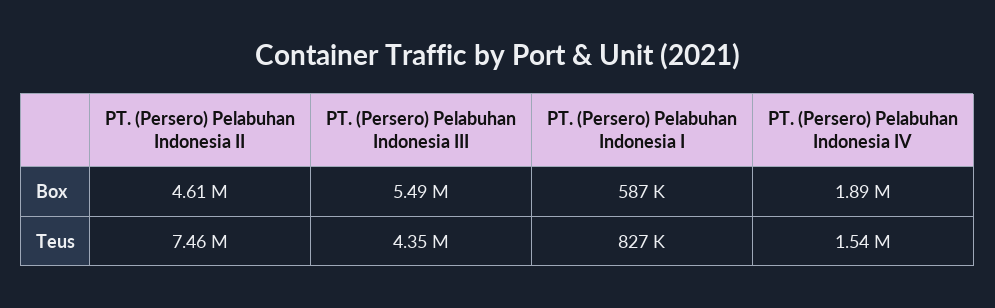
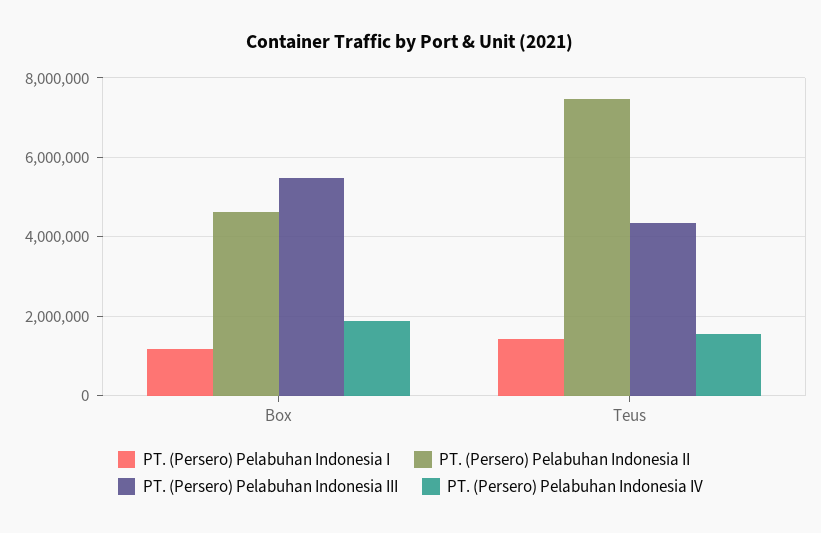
  {
    "PT. (Persero) Pelabuhan Indonesia II": {
      "Box": 4610000,
      "Teus": 7460000
    },
    "PT. (Persero) Pelabuhan Indonesia III": {
      "Box": 5490000,
      "Teus": 4350000
    },
    "PT. (Persero) Pelabuhan Indonesia I": {
-     "Box": 587000,
+     "Box": 1200000,
-     "Teus": 827000
+     "Teus": 1400000
    },
    "PT. (Persero) Pelabuhan Indonesia IV": {
      "Box": 1890000,
      "Teus": 1540000
    }
  }

